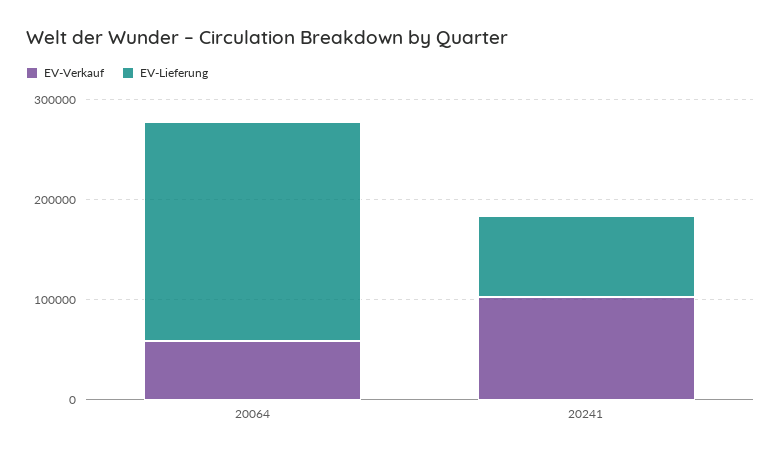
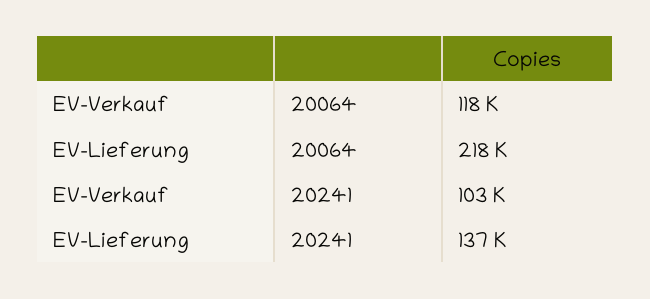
  {
    "EV-Verkauf": {
-     "20064": 60000,
+     "20064": 118000,
      "20241": 103000
    },
    "EV-Lieferung": {
      "20064": 218000,
-     "20241": 80000
+     "20241": 137000
    }
  }

